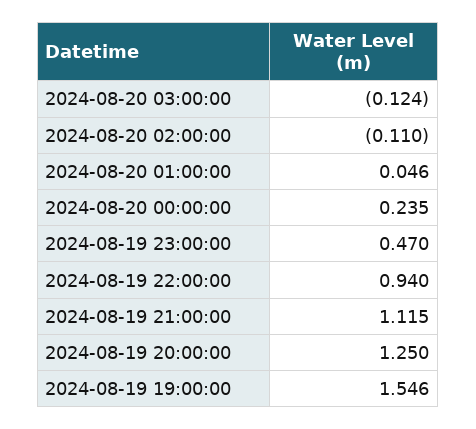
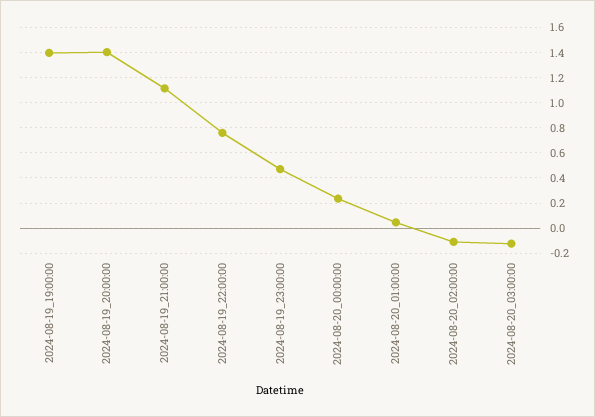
  {
    "2024-08-20 03:00:00": -0.124,
    "2024-08-20 02:00:00": -0.11,
    "2024-08-20 01:00:00": 0.046,
    "2024-08-20 00:00:00": 0.235,
    "2024-08-19 23:00:00": 0.47,
-   "2024-08-19 22:00:00": 0.94,
+   "2024-08-19 22:00:00": 0.75,
    "2024-08-19 21:00:00": 1.115,
-   "2024-08-19 20:00:00": 1.25,
+   "2024-08-19 20:00:00": 1.4,
-   "2024-08-19 19:00:00": 1.546
+   "2024-08-19 19:00:00": 1.4
  }

